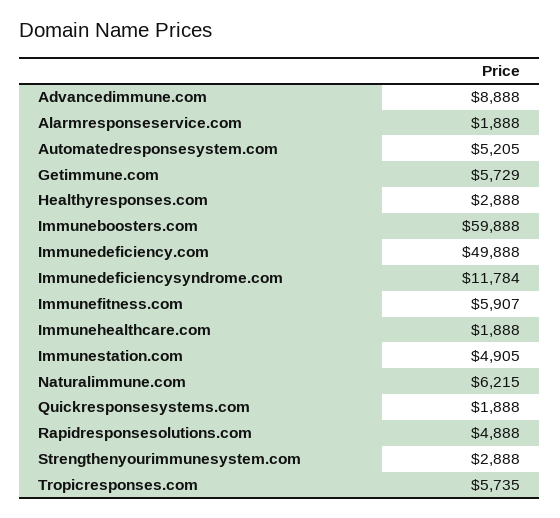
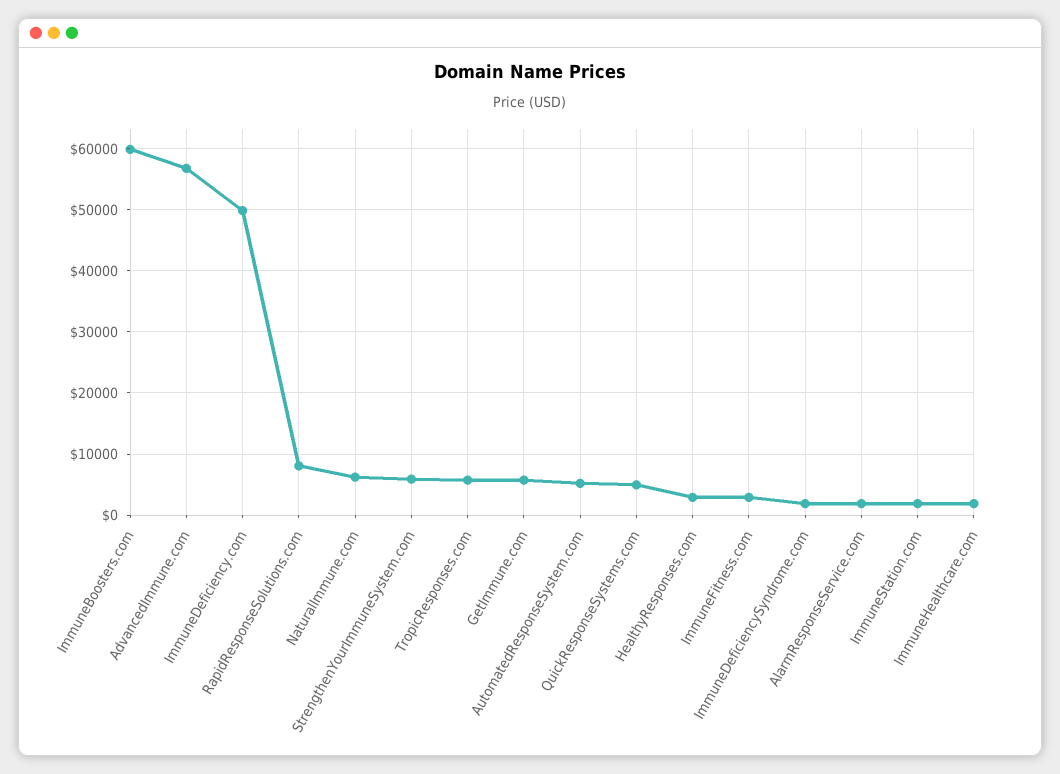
  {
-   "Advancedimmune.com": 8888,
+   "Advancedimmune.com": 57000,
    "Alarmresponseservice.com": 1888,
    "Automatedresponsesystem.com": 5205,
    "Getimmune.com": 5729,
    "Healthyresponses.com": 2888,
    "Immuneboosters.com": 59888,
    "Immunedeficiency.com": 49888,
-   "Immunedeficiencysyndrome.com": 11784,
+   "Immunedeficiencysyndrome.com": 2000,
-   "Immunefitness.com": 5907,
+   "Immunefitness.com": 3000,
    "Immunehealthcare.com": 1888,
-   "Immunestation.com": 4905,
+   "Immunestation.com": 2000,
    "Naturalimmune.com": 6215,
-   "Quickresponsesystems.com": 1888,
+   "Quickresponsesystems.com": 5000,
-   "Rapidresponsesolutions.com": 4888,
+   "Rapidresponsesolutions.com": 8000,
-   "Strengthenyourimmunesystem.com": 2888,
+   "Strengthenyourimmunesystem.com": 6000,
    "Tropicresponses.com": 5735
  }

